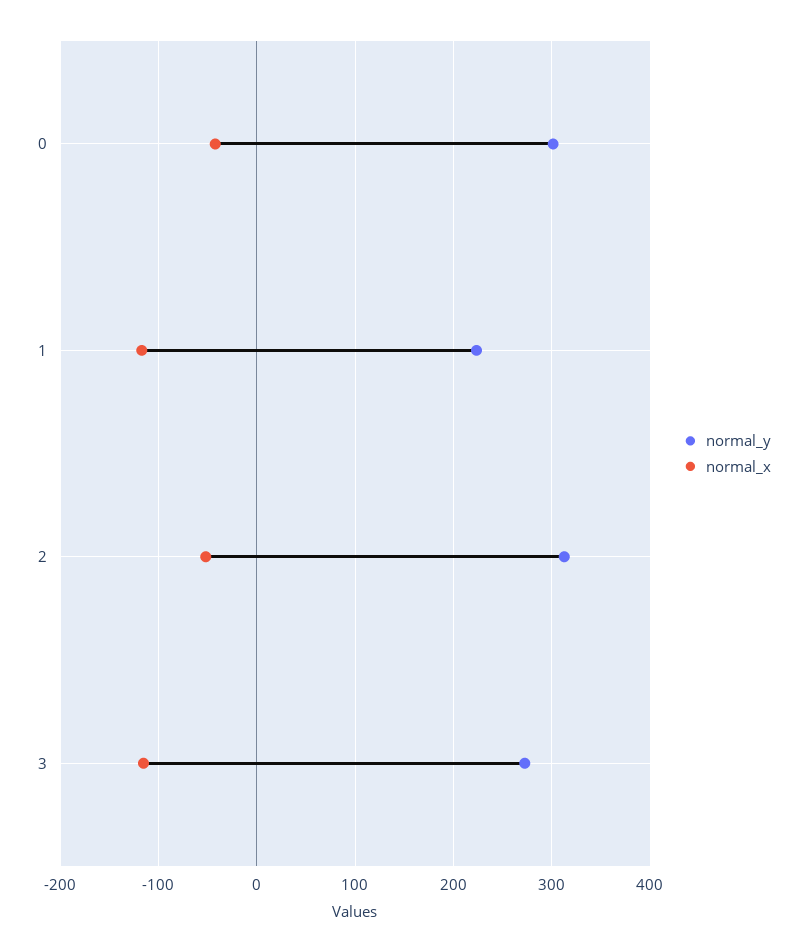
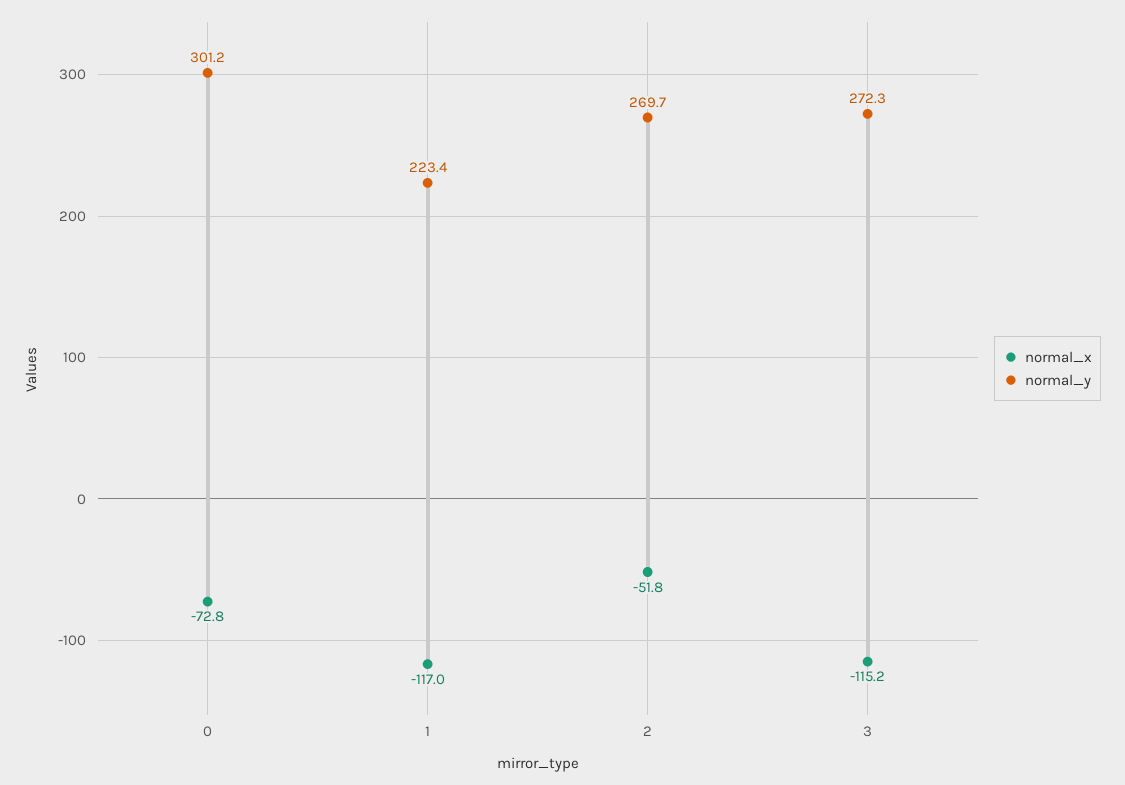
  {
    "normal_y": {
      "0": 301.2,
      "1": 223.4,
-     "2": 310,
+     "2": 269.7,
      "3": 272.3
    },
    "normal_x": {
-     "0": -40,
+     "0": -72.8,
      "1": -117,
      "2": -51.8,
      "3": -115.2
    }
  }

